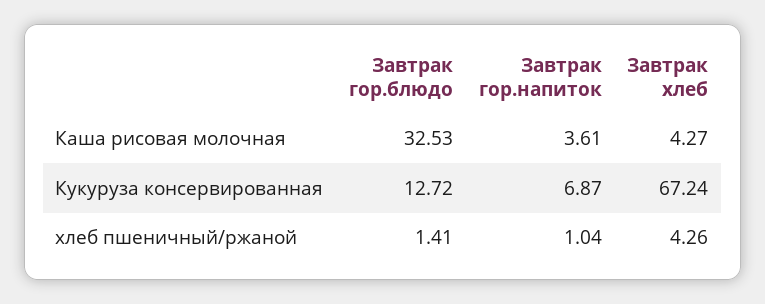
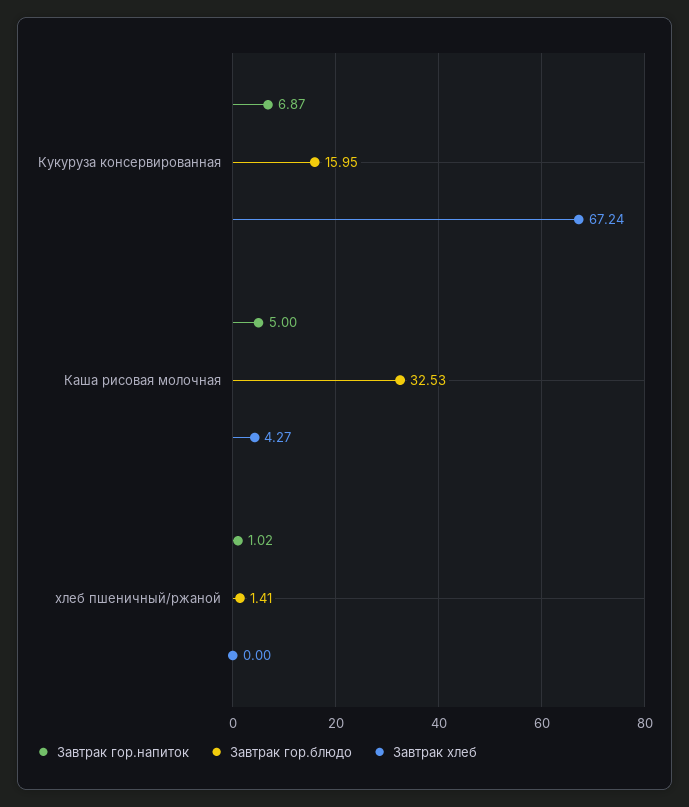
  {
    "Завтрак гор.блюдо": {
      "Каша рисовая молочная": 32.53,
-     "Кукуруза консервированная": 12.72,
+     "Кукуруза консервированная": 15.95,
      "хлеб пшеничный/ржаной": 1.41
    },
    "Завтрак гор.напиток": {
-     "Каша рисовая молочная": 3.61,
+     "Каша рисовая молочная": 5,
      "Кукуруза консервированная": 6.87,
-     "хлеб пшеничный/ржаной": 1.04
+     "хлеб пшеничный/ржаной": 1.02
    },
    "Завтрак хлеб": {
      "Каша рисовая молочная": 4.27,
      "Кукуруза консервированная": 67.24,
-     "хлеб пшеничный/ржаной": 4.26
+     "хлеб пшеничный/ржаной": 0
    }
  }

